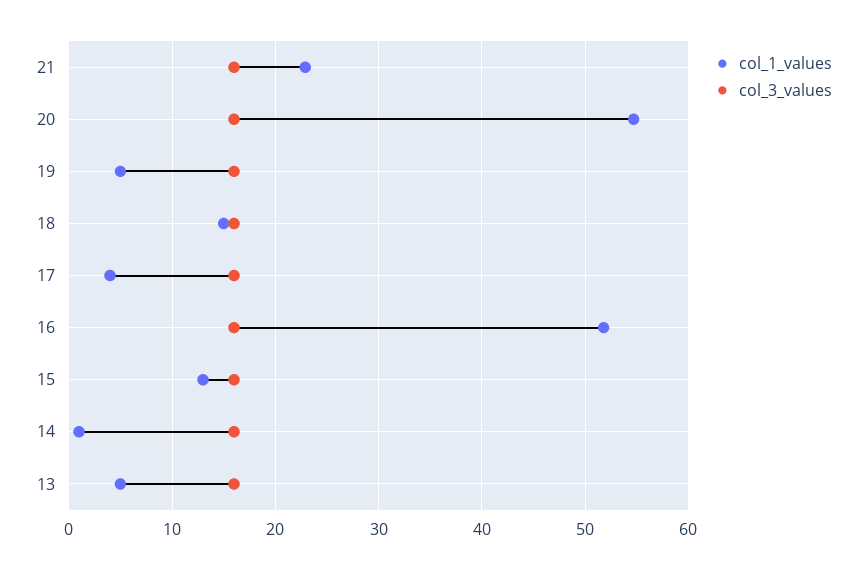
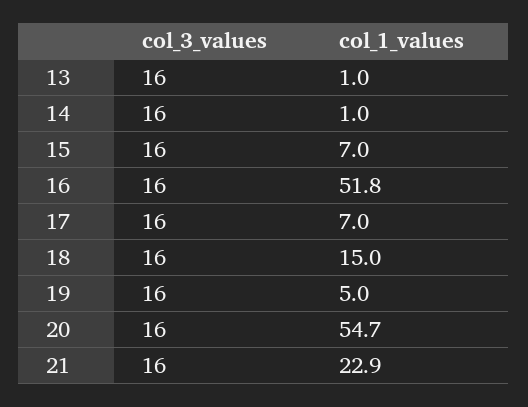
  {
    "col_1_values": {
      "21": 22.9,
      "20": 54.7,
      "19": 5,
      "18": 15,
-     "17": 4,
+     "17": 7,
      "16": 51.8,
-     "15": 13,
+     "15": 7,
      "14": 1,
-     "13": 5
+     "13": 1
    },
    "col_3_values": {
      "21": 16,
      "20": 16,
      "19": 16,
      "18": 16,
      "17": 16,
      "16": 16,
      "15": 16,
      "14": 16,
      "13": 16
    }
  }

